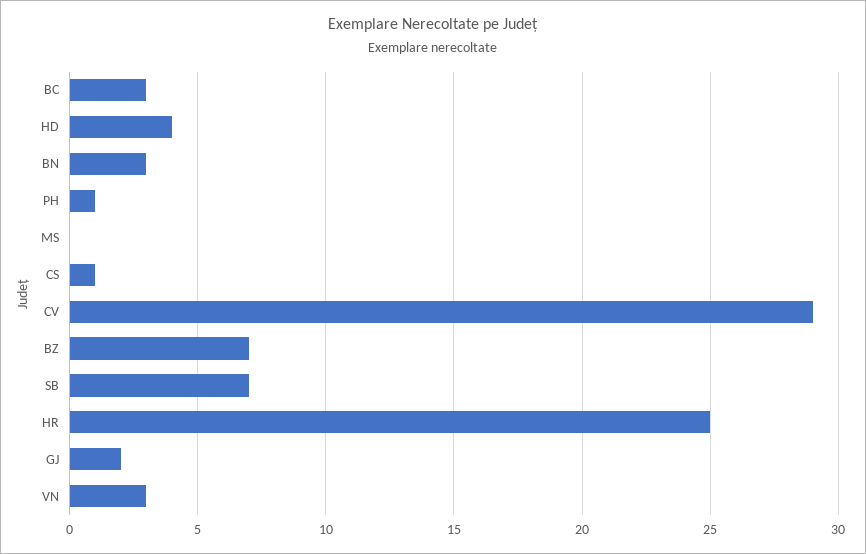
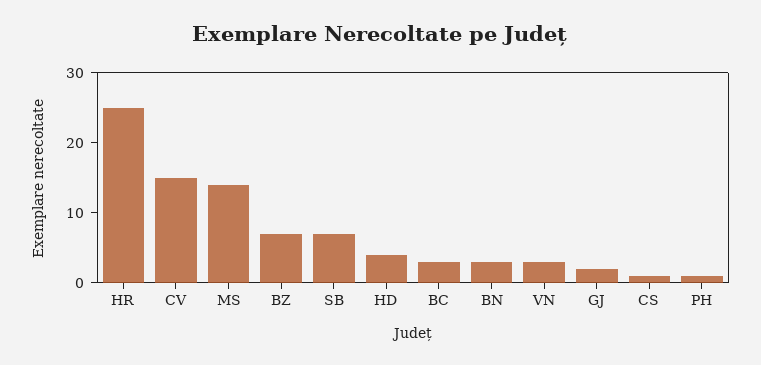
  {
    "BC": 3,
    "HD": 4,
    "BN": 3,
    "PH": 1,
-   "MS": 0,
+   "MS": 15,
    "CS": 1,
-   "CV": 29,
+   "CV": 15,
    "BZ": 7,
    "SB": 7,
    "HR": 25,
    "GJ": 2,
    "VN": 3
  }

